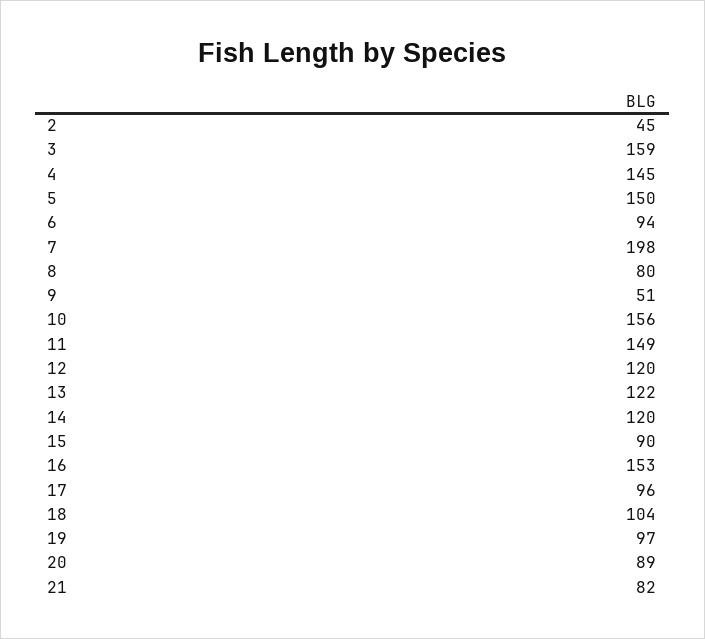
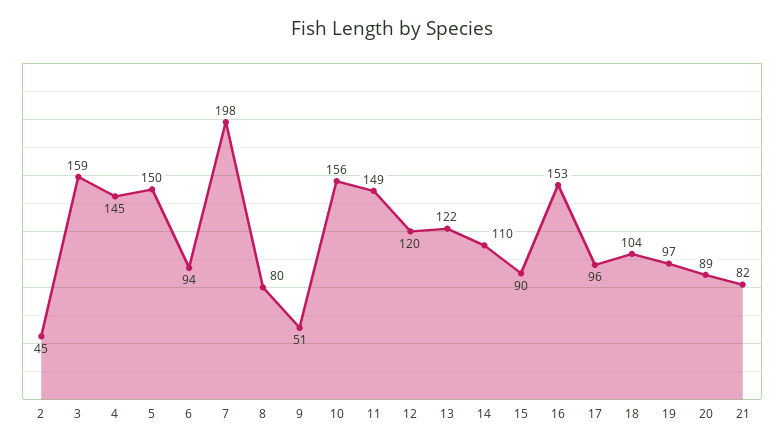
  {
    "2": 45,
    "3": 159,
    "4": 145,
    "5": 150,
    "6": 94,
    "7": 198,
    "8": 80,
    "9": 51,
    "10": 156,
    "11": 149,
    "12": 120,
    "13": 122,
-   "14": 120,
+   "14": 110,
    "15": 90,
    "16": 153,
    "17": 96,
    "18": 104,
    "19": 97,
    "20": 89,
    "21": 82
  }

